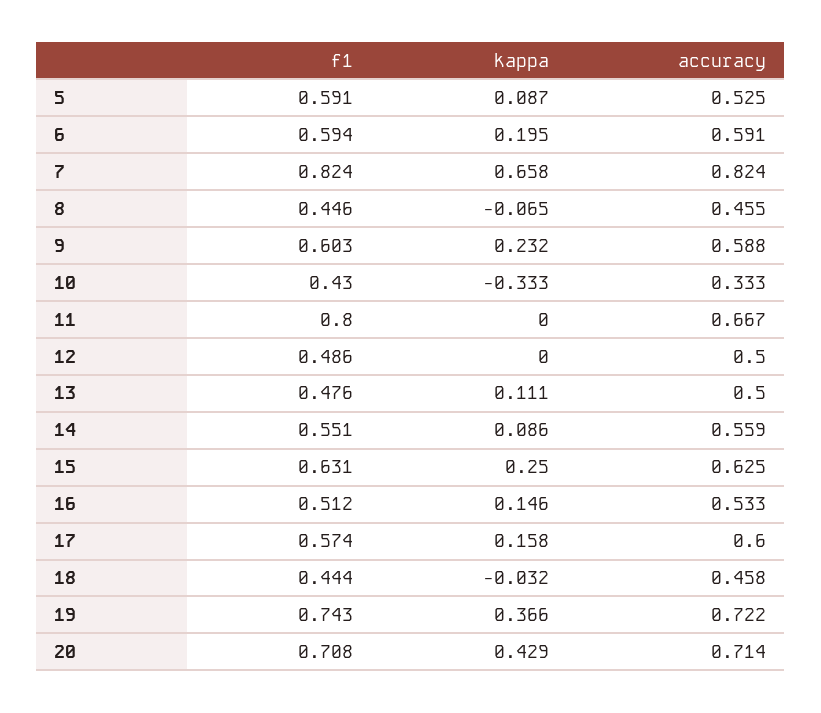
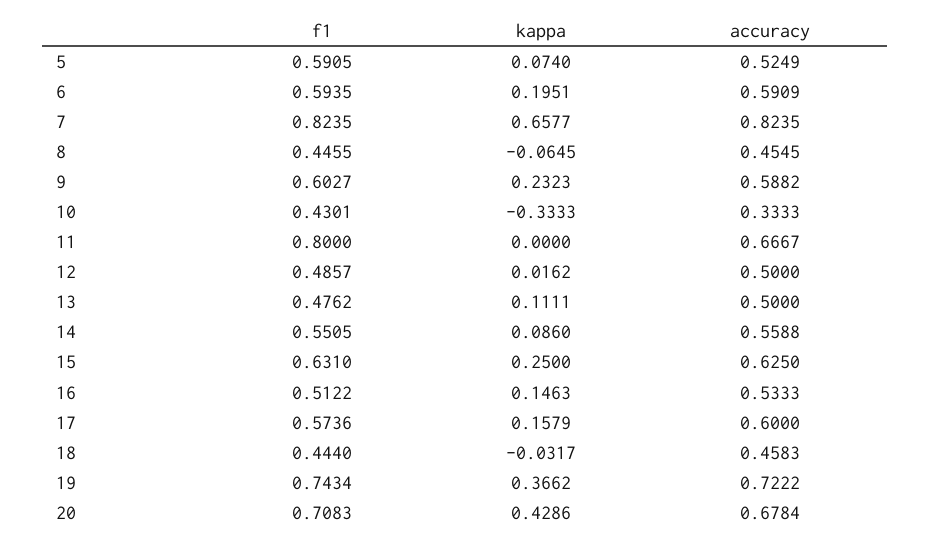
  {
    "f1": {
      "5": 0.5905,
      "6": 0.5935,
      "7": 0.8235,
      "8": 0.4455,
      "9": 0.6027,
      "10": 0.4301,
      "11": 0.8,
      "12": 0.4857,
      "13": 0.4762,
      "14": 0.5505,
      "15": 0.631,
      "16": 0.5122,
      "17": 0.5736,
      "18": 0.444,
      "19": 0.7434,
      "20": 0.7083
    },
    "kappa": {
-     "5": 0.087,
+     "5": 0.074,
      "6": 0.1951,
      "7": 0.6577,
      "8": -0.0645,
      "9": 0.2323,
      "10": -0.3333,
      "11": 0,
-     "12": 0,
+     "12": 0.0162,
      "13": 0.1111,
      "14": 0.086,
      "15": 0.25,
      "16": 0.1463,
      "17": 0.1579,
      "18": -0.0317,
      "19": 0.3662,
      "20": 0.4286
    },
    "accuracy": {
      "5": 0.5249,
      "6": 0.5909,
      "7": 0.8235,
      "8": 0.4545,
      "9": 0.5882,
      "10": 0.3333,
      "11": 0.6667,
      "12": 0.5,
      "13": 0.5,
      "14": 0.5588,
      "15": 0.625,
      "16": 0.5333,
      "17": 0.6,
      "18": 0.4583,
      "19": 0.7222,
-     "20": 0.714
+     "20": 0.6784
    }
  }

